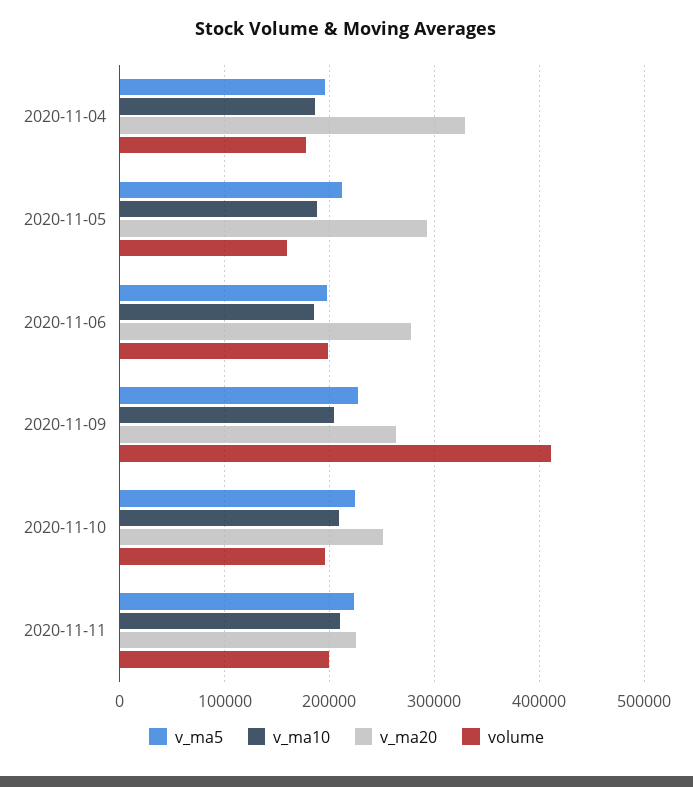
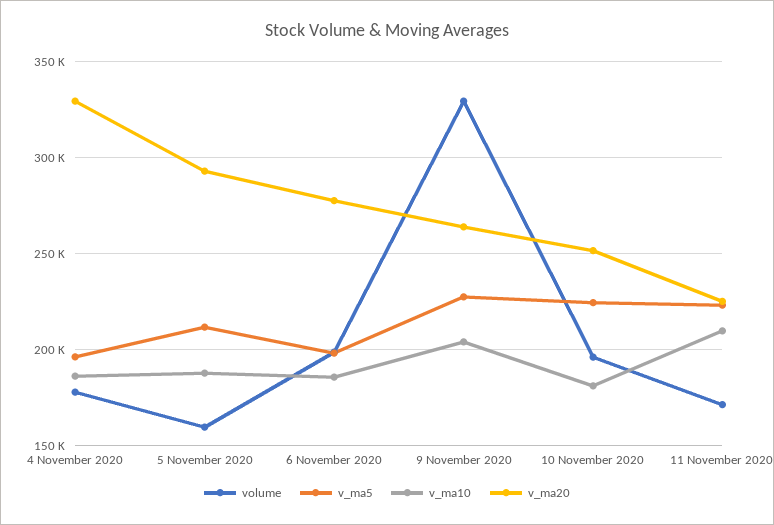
  {
    "v_ma5": {
      "2020-11-04": 195000,
      "2020-11-05": 210000,
      "2020-11-06": 200000,
      "2020-11-09": 225000,
      "2020-11-10": 225000,
      "2020-11-11": 225000
    },
    "v_ma10": {
      "2020-11-04": 185000,
      "2020-11-05": 190000,
      "2020-11-06": 185000,
      "2020-11-09": 205000,
-     "2020-11-10": 210000,
+     "2020-11-10": 180000,
      "2020-11-11": 210000
    },
    "v_ma20": {
      "2020-11-04": 330000,
      "2020-11-05": 295000,
      "2020-11-06": 280000,
      "2020-11-09": 265000,
      "2020-11-10": 250000,
      "2020-11-11": 225000
    },
    "volume": {
      "2020-11-04": 180000,
      "2020-11-05": 160000,
      "2020-11-06": 200000,
-     "2020-11-09": 410000,
+     "2020-11-09": 330000,
      "2020-11-10": 195000,
-     "2020-11-11": 200000
+     "2020-11-11": 170000
    }
  }

